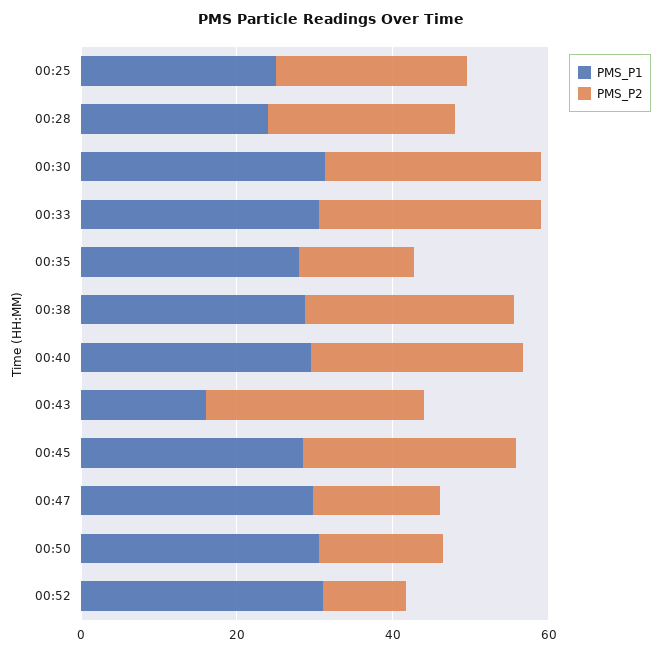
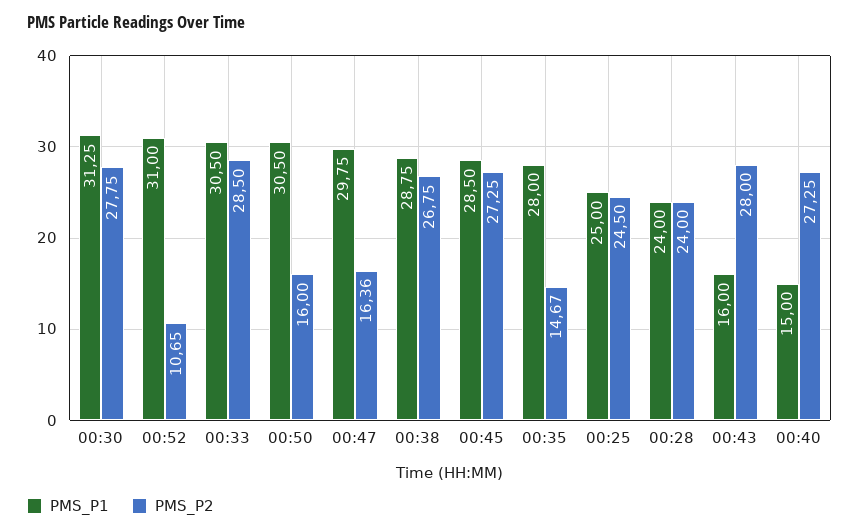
  {
    "PMS_P1": {
      "00:25": 25,
      "00:28": 24,
      "00:30": 31.25,
      "00:33": 30.5,
      "00:35": 28,
      "00:38": 28.75,
-     "00:40": 30,
+     "00:40": 15,
      "00:43": 16,
      "00:45": 28.5,
      "00:47": 29.75,
      "00:50": 30.5,
      "00:52": 31
    },
    "PMS_P2": {
      "00:25": 24.5,
      "00:28": 24,
      "00:30": 27.75,
      "00:33": 28.5,
      "00:35": 14.67,
      "00:38": 26.75,
      "00:40": 27.25,
      "00:43": 28,
      "00:45": 27.25,
      "00:47": 16.36,
      "00:50": 16,
      "00:52": 10.65
    }
  }

